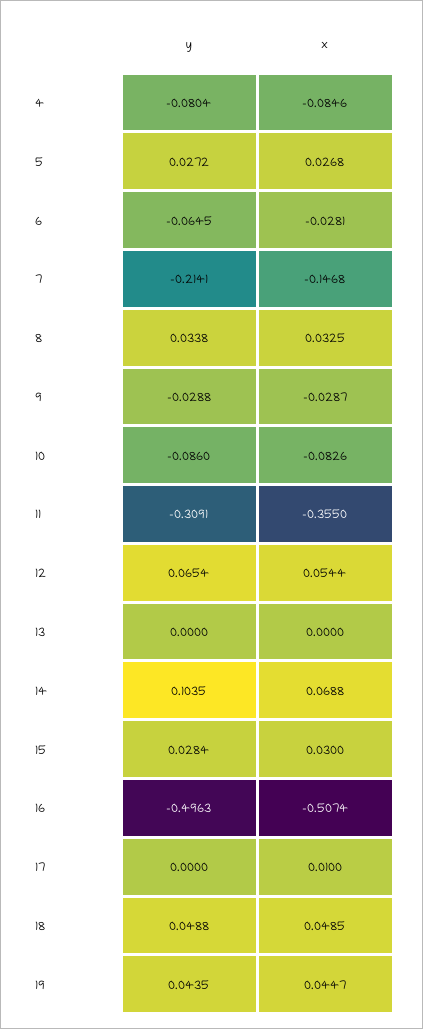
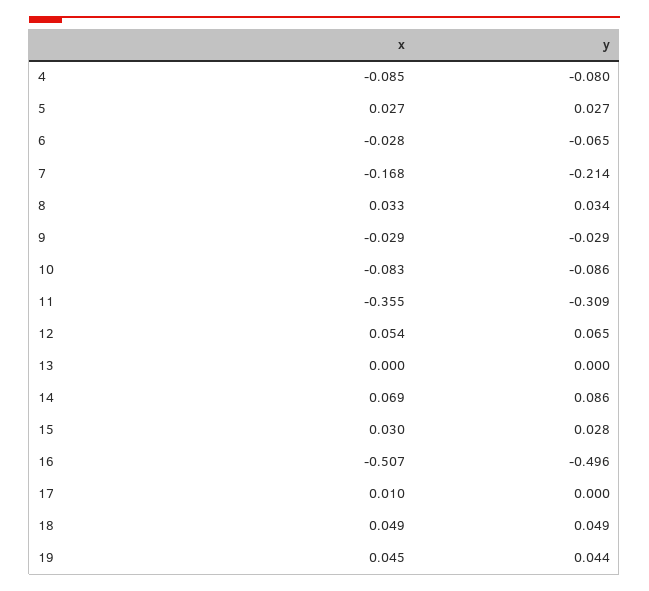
  {
    "y": {
      "4": -0.0804,
      "5": 0.0272,
      "6": -0.0645,
      "7": -0.2141,
      "8": 0.0338,
      "9": -0.0288,
      "10": -0.086,
      "11": -0.3091,
      "12": 0.0654,
      "13": 0,
-     "14": 0.1035,
+     "14": 0.086,
      "15": 0.0284,
      "16": -0.4963,
      "17": 0,
      "18": 0.0488,
      "19": 0.0435
    },
    "x": {
      "4": -0.0846,
      "5": 0.0268,
      "6": -0.0281,
-     "7": -0.1468,
+     "7": -0.168,
      "8": 0.0325,
      "9": -0.0287,
      "10": -0.0826,
      "11": -0.355,
      "12": 0.0544,
      "13": 0,
      "14": 0.0688,
      "15": 0.03,
      "16": -0.5074,
      "17": 0.01,
      "18": 0.0485,
      "19": 0.0447
    }
  }

